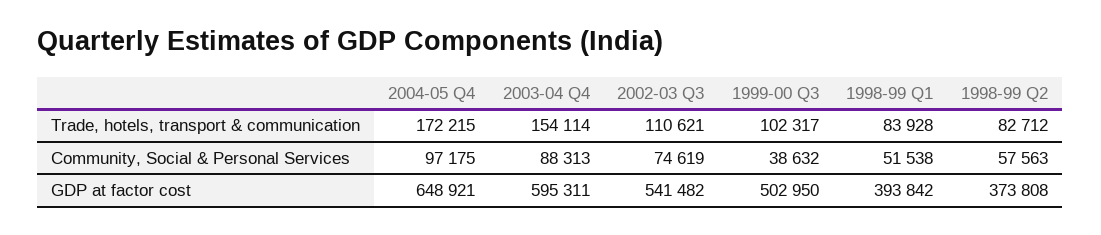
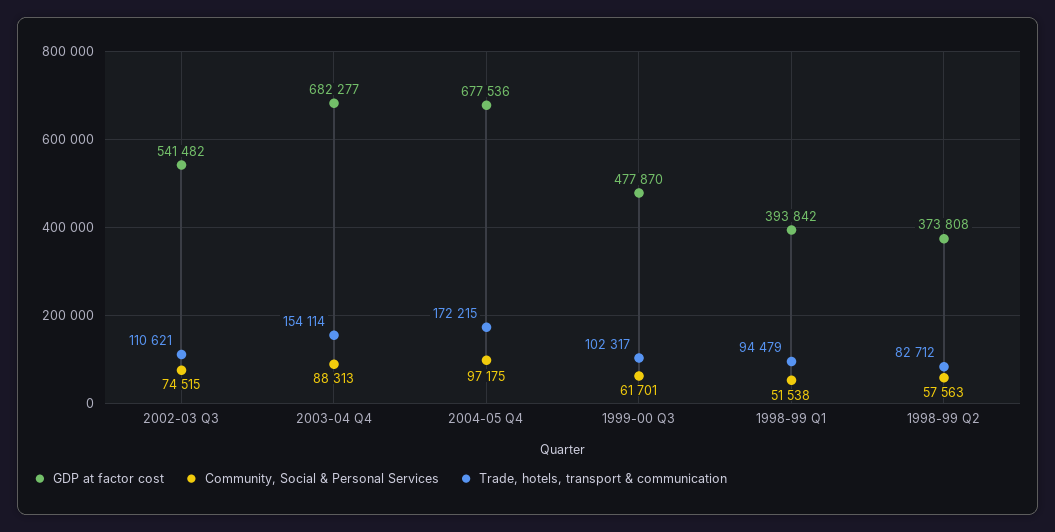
  {
    "Trade, hotels, transport & communication": {
      "2004-05 Q4": 172215,
      "2003-04 Q4": 154114,
      "2002-03 Q3": 110621,
      "1999-00 Q3": 102317,
-     "1998-99 Q1": 83928,
+     "1998-99 Q1": 94479,
      "1998-99 Q2": 82712
    },
    "Community, Social & Personal Services": {
      "2004-05 Q4": 97175,
      "2003-04 Q4": 88313,
-     "2002-03 Q3": 74619,
+     "2002-03 Q3": 74515,
-     "1999-00 Q3": 38632,
+     "1999-00 Q3": 61701,
      "1998-99 Q1": 51538,
      "1998-99 Q2": 57563
    },
    "GDP at factor cost": {
-     "2004-05 Q4": 648921,
+     "2004-05 Q4": 677536,
-     "2003-04 Q4": 595311,
+     "2003-04 Q4": 682277,
      "2002-03 Q3": 541482,
-     "1999-00 Q3": 502950,
+     "1999-00 Q3": 477870,
      "1998-99 Q1": 393842,
      "1998-99 Q2": 373808
    }
  }

